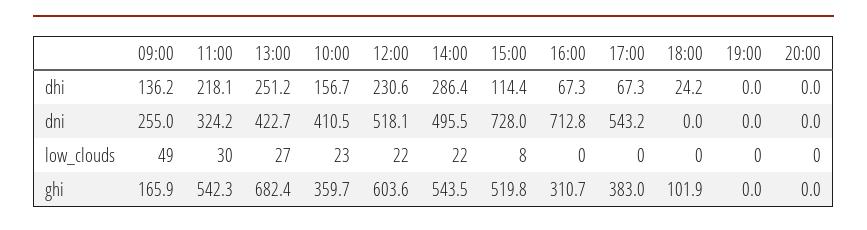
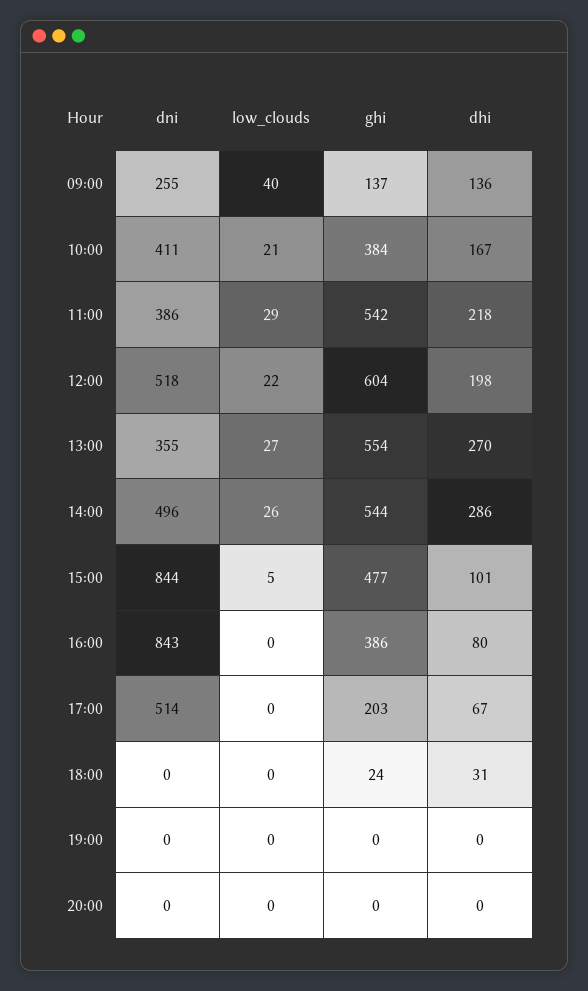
  {
    "09:00": {
      "dhi": 136.2,
      "dni": 255,
-     "low_clouds": 49,
+     "low_clouds": 40,
-     "ghi": 165.9
+     "ghi": 137
    },
    "11:00": {
      "dhi": 218.1,
-     "dni": 324.2,
+     "dni": 386,
-     "low_clouds": 30,
+     "low_clouds": 29,
      "ghi": 542.3
    },
    "13:00": {
-     "dhi": 251.2,
+     "dhi": 270,
-     "dni": 422.7,
+     "dni": 355,
      "low_clouds": 27,
-     "ghi": 682.4
+     "ghi": 554
    },
    "10:00": {
-     "dhi": 156.7,
+     "dhi": 167,
      "dni": 410.5,
-     "low_clouds": 23,
+     "low_clouds": 21,
-     "ghi": 359.7
+     "ghi": 384
    },
    "12:00": {
-     "dhi": 230.6,
+     "dhi": 198,
      "dni": 518.1,
      "low_clouds": 22,
      "ghi": 603.6
    },
    "14:00": {
      "dhi": 286.4,
      "dni": 495.5,
-     "low_clouds": 22,
+     "low_clouds": 26,
      "ghi": 543.5
    },
    "15:00": {
-     "dhi": 114.4,
+     "dhi": 101,
-     "dni": 728,
+     "dni": 844,
-     "low_clouds": 8,
+     "low_clouds": 5,
-     "ghi": 519.8
+     "ghi": 477
    },
    "16:00": {
-     "dhi": 67.3,
+     "dhi": 80,
-     "dni": 712.8,
+     "dni": 843,
      "low_clouds": 0,
-     "ghi": 310.7
+     "ghi": 386
    },
    "17:00": {
      "dhi": 67.3,
-     "dni": 543.2,
+     "dni": 514,
      "low_clouds": 0,
-     "ghi": 383
+     "ghi": 203
    },
    "18:00": {
-     "dhi": 24.2,
+     "dhi": 31,
      "dni": 0,
      "low_clouds": 0,
-     "ghi": 101.9
+     "ghi": 24
    },
    "19:00": {
      "dhi": 0,
      "dni": 0,
      "low_clouds": 0,
      "ghi": 0
    },
    "20:00": {
      "dhi": 0,
      "dni": 0,
      "low_clouds": 0,
      "ghi": 0
    }
  }

